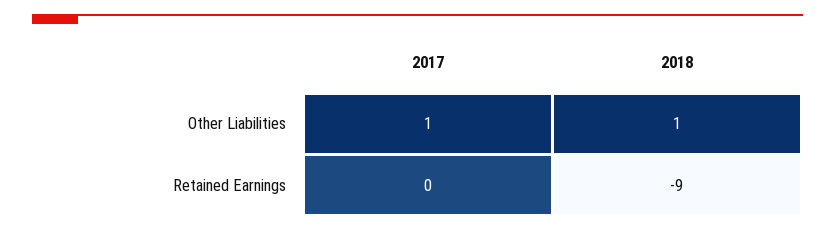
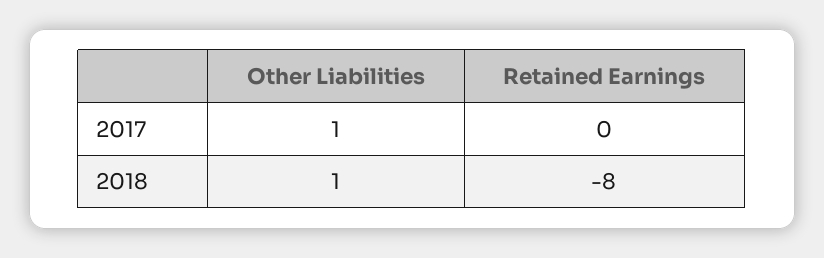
  {
    "2017": {
      "Other Liabilities": 1,
      "Retained Earnings": 0
    },
    "2018": {
      "Other Liabilities": 1,
-     "Retained Earnings": -9
+     "Retained Earnings": -8
    }
  }

